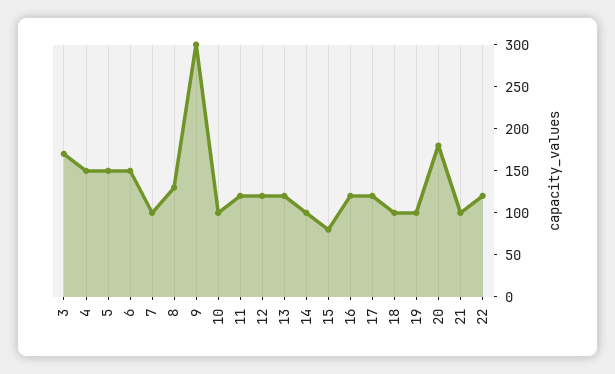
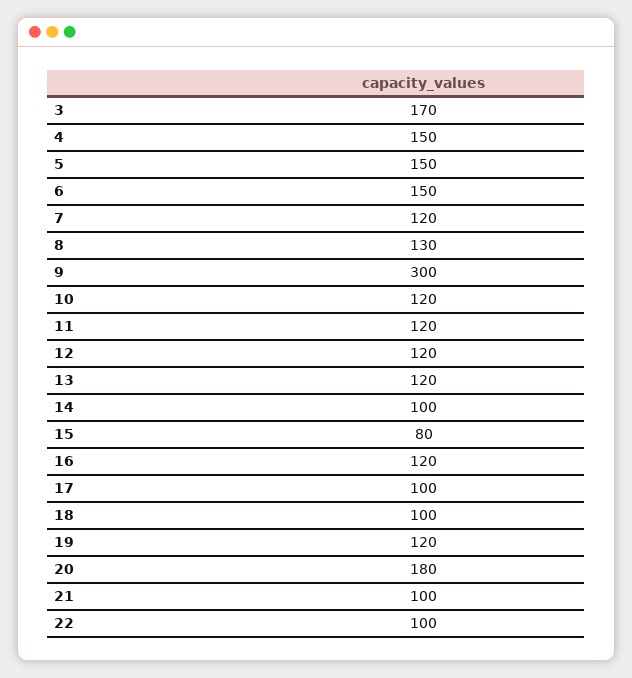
  {
    "3": 170,
    "4": 150,
    "5": 150,
    "6": 150,
-   "7": 100,
+   "7": 120,
    "8": 130,
    "9": 300,
-   "10": 100,
+   "10": 120,
    "11": 120,
    "12": 120,
    "13": 120,
    "14": 100,
    "15": 80,
    "16": 120,
-   "17": 120,
+   "17": 100,
    "18": 100,
-   "19": 100,
+   "19": 120,
    "20": 180,
    "21": 100,
-   "22": 120
+   "22": 100
  }

